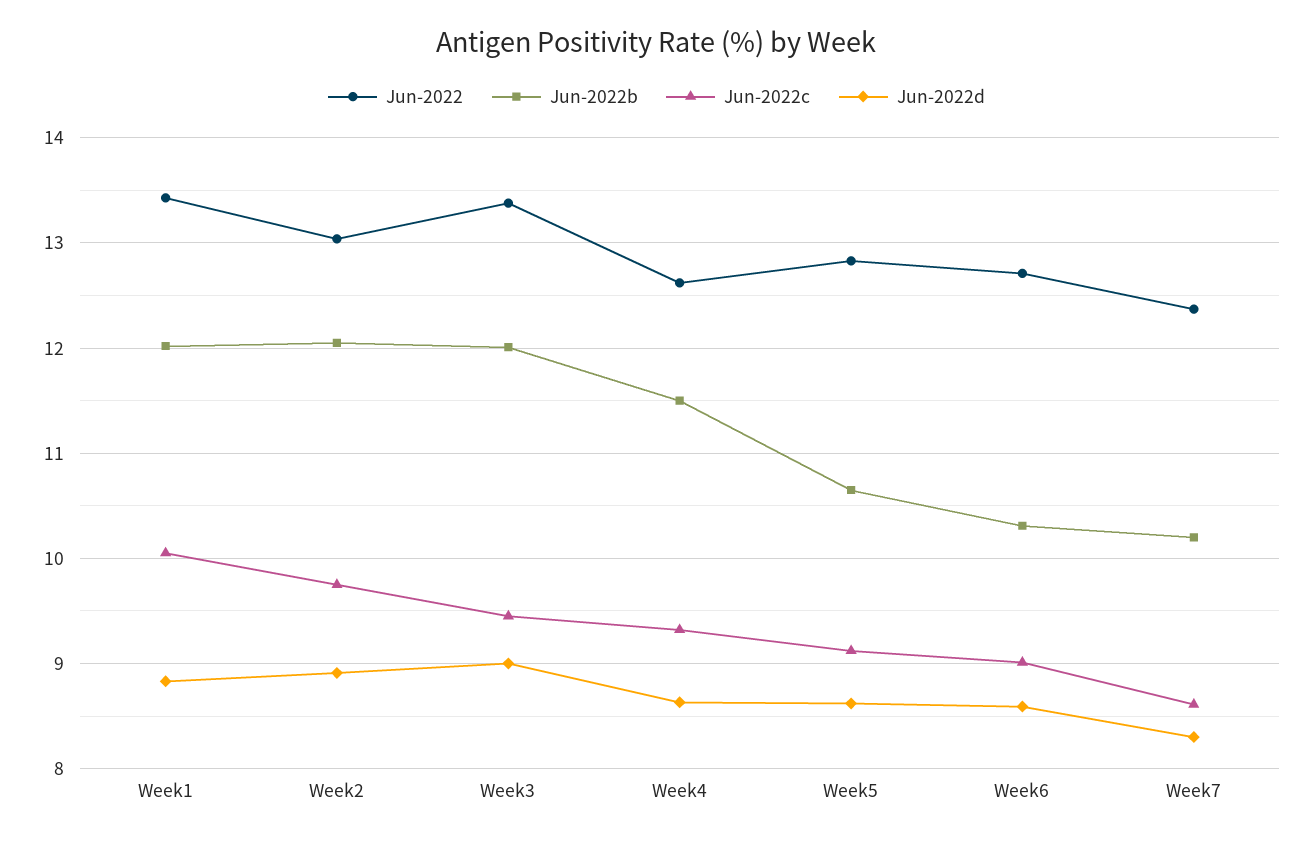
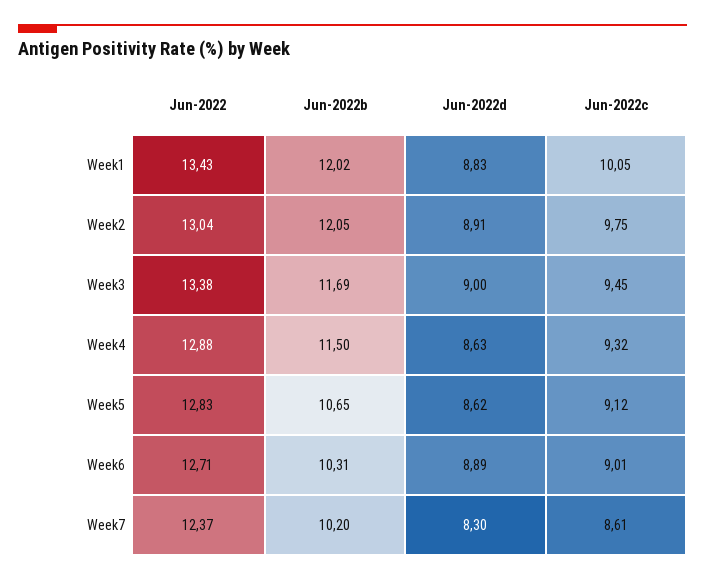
  {
    "Jun-2022": {
      "Week1": 13.43,
      "Week2": 13.04,
      "Week3": 13.38,
-     "Week4": 12.6,
+     "Week4": 12.88,
      "Week5": 12.83,
      "Week6": 12.71,
      "Week7": 12.37
    },
    "Jun-2022b": {
      "Week1": 12.02,
      "Week2": 12.05,
-     "Week3": 12,
+     "Week3": 11.69,
      "Week4": 11.5,
      "Week5": 10.65,
      "Week6": 10.31,
      "Week7": 10.2
    },
    "Jun-2022c": {
      "Week1": 10.05,
      "Week2": 9.75,
      "Week3": 9.45,
      "Week4": 9.32,
      "Week5": 9.12,
      "Week6": 9.01,
      "Week7": 8.61
    },
    "Jun-2022d": {
      "Week1": 8.83,
      "Week2": 8.91,
      "Week3": 9,
      "Week4": 8.63,
      "Week5": 8.62,
-     "Week6": 8.6,
+     "Week6": 8.89,
      "Week7": 8.3
    }
  }

